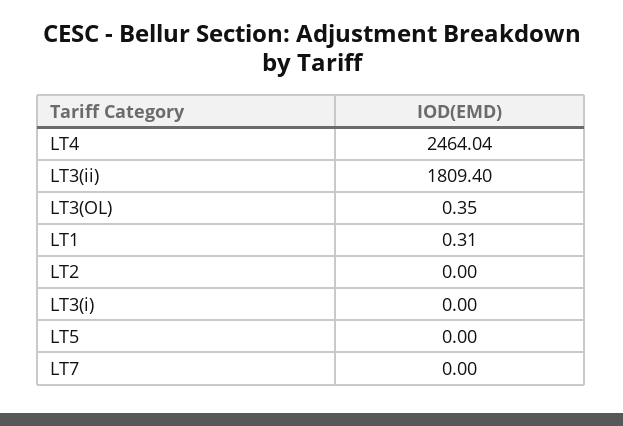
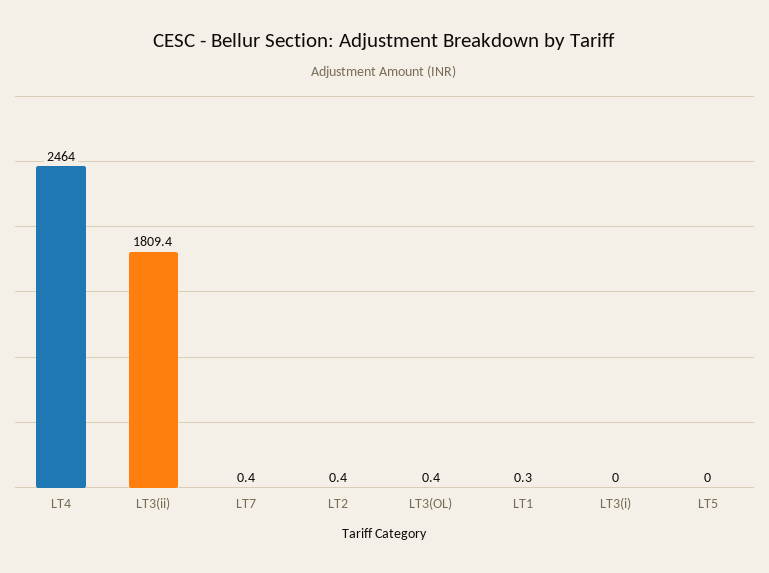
  {
    "LT4": 2464.04,
    "LT3(ii)": 1809.4,
    "LT3(OL)": 0.35,
    "LT1": 0.31,
-   "LT2": 0,
+   "LT2": 0.4,
    "LT3(i)": 0,
    "LT5": 0,
-   "LT7": 0
+   "LT7": 0.4
  }

